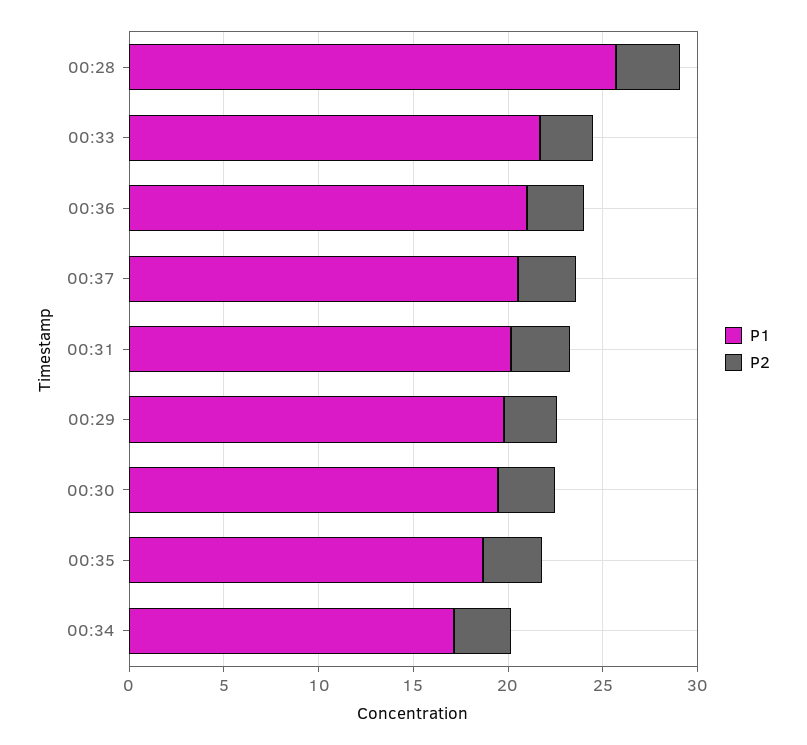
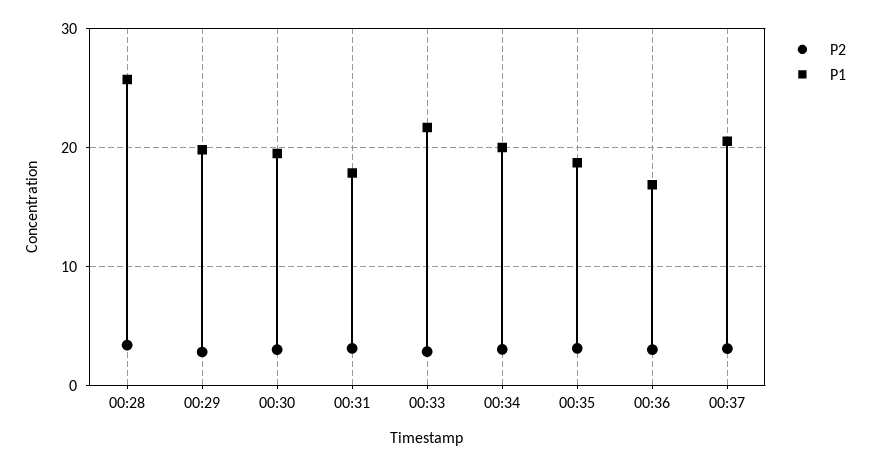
  {
    "P1": {
      "00:28": 26,
      "00:33": 22,
-     "00:36": 21,
+     "00:36": 17,
      "00:37": 21,
-     "00:31": 20,
+     "00:31": 18,
      "00:29": 20,
      "00:30": 19,
      "00:35": 19,
-     "00:34": 17
+     "00:34": 20
    },
    "P2": {
      "00:28": 3,
      "00:33": 3,
      "00:36": 3,
      "00:37": 3,
      "00:31": 3,
      "00:29": 3,
      "00:30": 3,
      "00:35": 3,
      "00:34": 3
    }
  }

